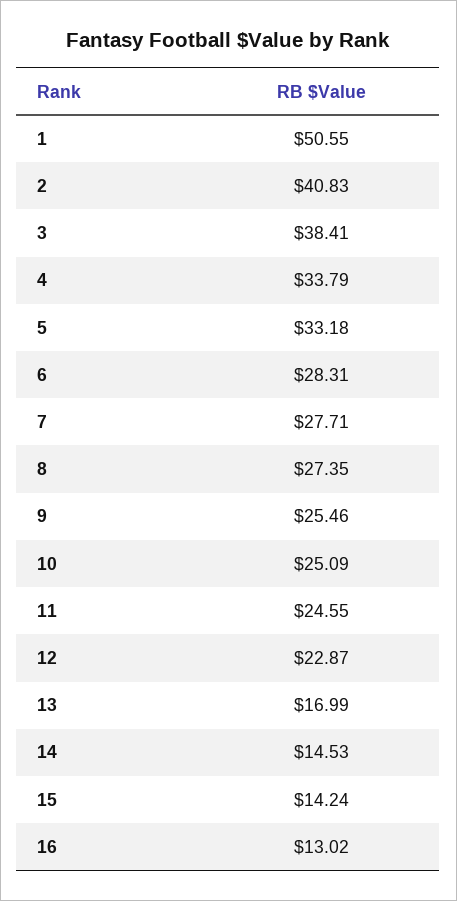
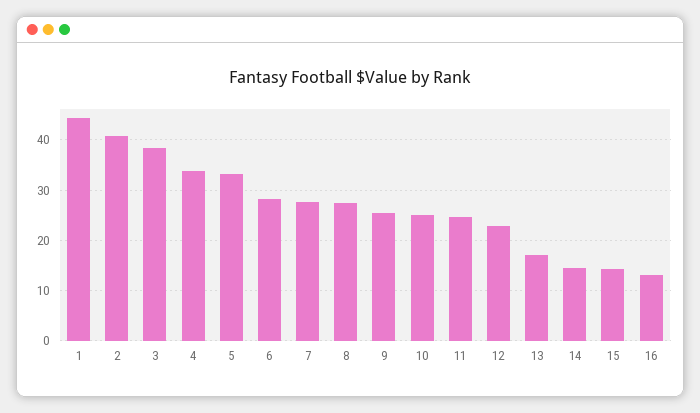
  {
-   "1": 50.55,
+   "1": 44,
    "2": 40.83,
    "3": 38.41,
    "4": 33.79,
    "5": 33.18,
    "6": 28.31,
    "7": 27.71,
    "8": 27.35,
    "9": 25.46,
    "10": 25.09,
    "11": 24.55,
    "12": 22.87,
    "13": 16.99,
    "14": 14.53,
    "15": 14.24,
    "16": 13.02
  }

